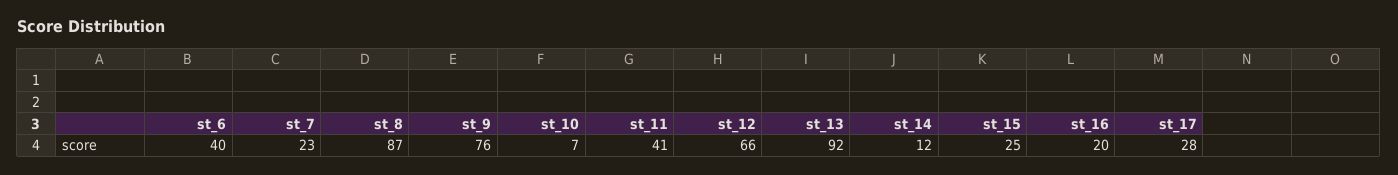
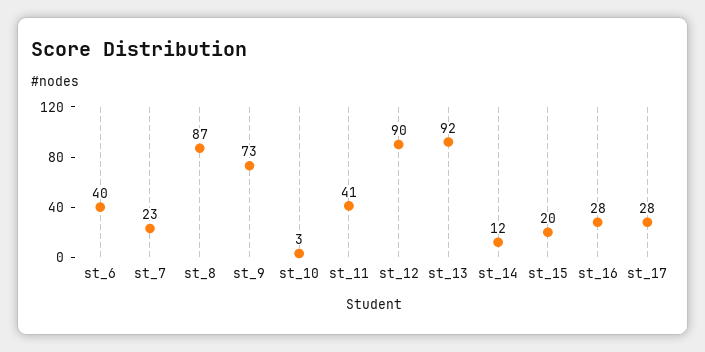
  {
    "st_6": 40,
    "st_7": 23,
    "st_8": 87,
-   "st_9": 76,
+   "st_9": 73,
-   "st_10": 7,
+   "st_10": 3,
    "st_11": 41,
-   "st_12": 66,
+   "st_12": 90,
    "st_13": 92,
    "st_14": 12,
-   "st_15": 25,
+   "st_15": 20,
-   "st_16": 20,
+   "st_16": 28,
    "st_17": 28
  }

